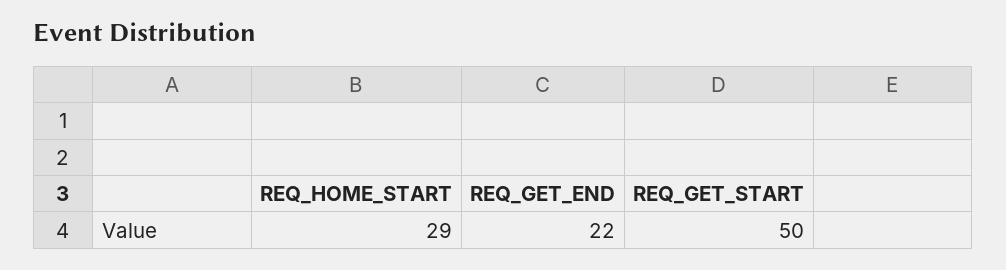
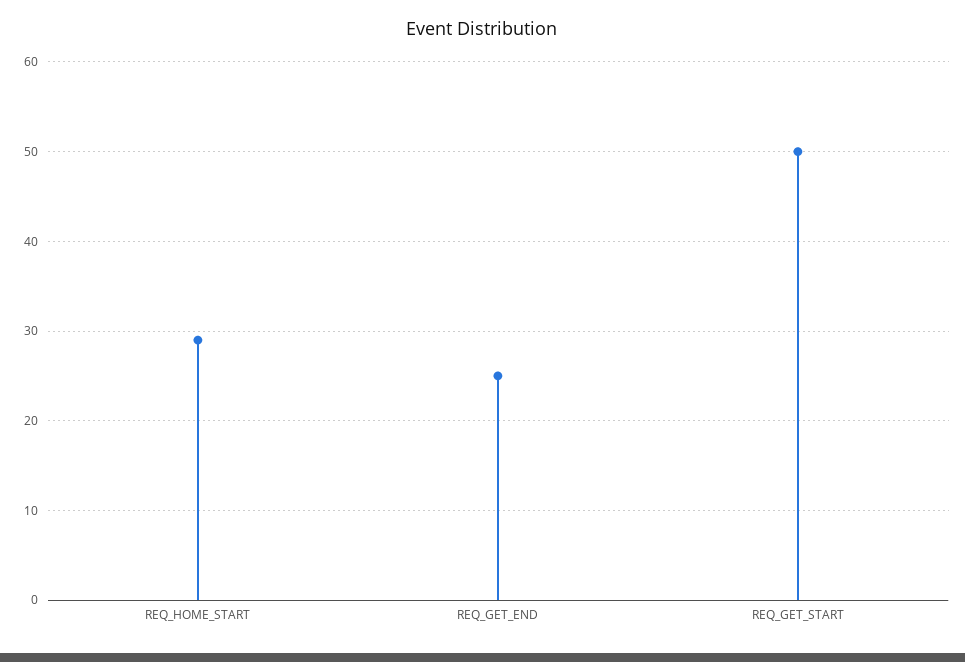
  {
    "REQ_HOME_START": 29,
-   "REQ_GET_END": 22,
+   "REQ_GET_END": 25,
    "REQ_GET_START": 50
  }

